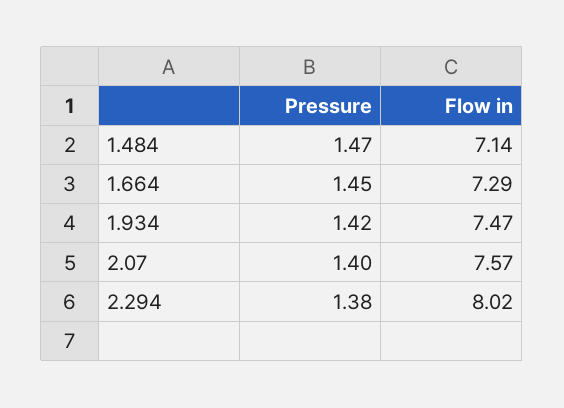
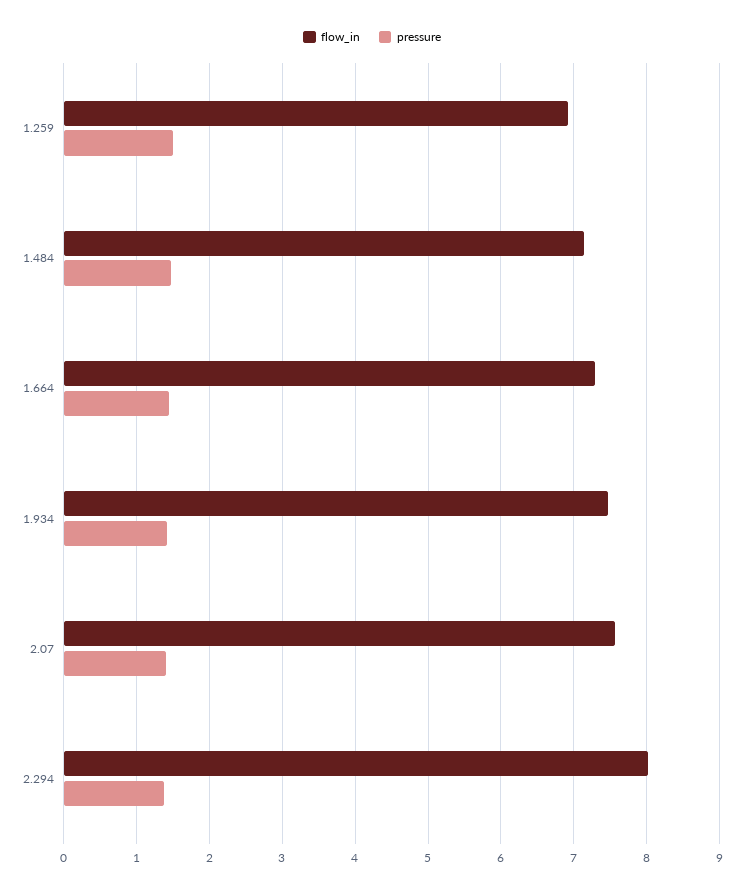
  {
    "Pressure": {
      "1.484": 1.47,
      "1.664": 1.45,
      "1.934": 1.42,
      "2.07": 1.4,
-     "2.294": 1.38
+     "2.294": 1.38,
+     "1.259": 1.5
    },
    "Flow in": {
      "1.484": 7.14,
      "1.664": 7.29,
      "1.934": 7.47,
      "2.07": 7.57,
-     "2.294": 8.02
+     "2.294": 8.02,
+     "1.259": 6.9
    }
  }

